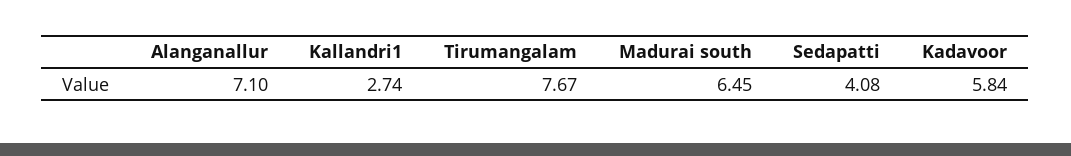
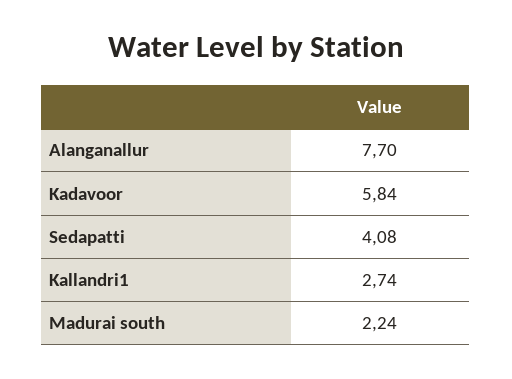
  {
-   "Alanganallur": 7.1,
+   "Alanganallur": 7.7,
    "Kallandri1": 2.74,
-   "Tirumangalam": 7.67,
-   "Madurai south": 6.45,
+   "Madurai south": 2.24,
    "Sedapatti": 4.08,
    "Kadavoor": 5.84
  }

